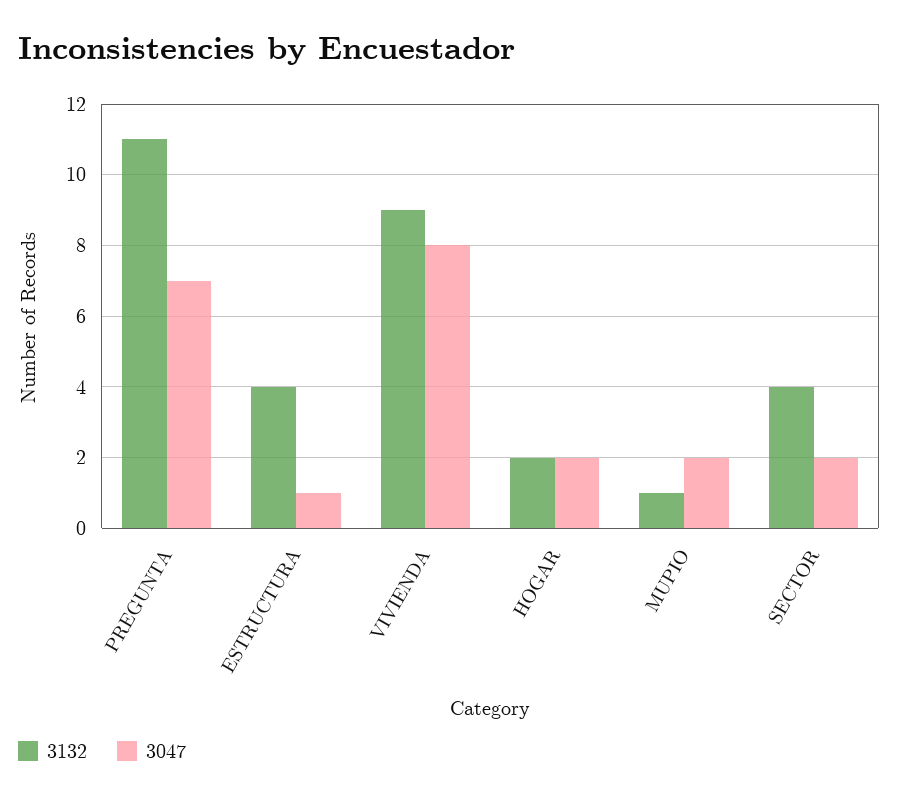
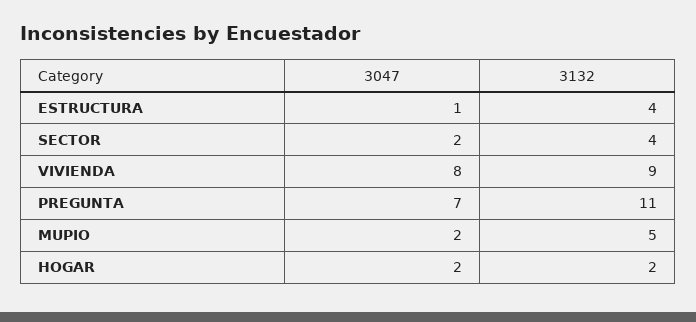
  {
    "3132": {
      "PREGUNTA": 11,
      "ESTRUCTURA": 4,
      "VIVIENDA": 9,
      "HOGAR": 2,
-     "MUPIO": 1,
+     "MUPIO": 5,
      "SECTOR": 4
    },
    "3047": {
      "PREGUNTA": 7,
      "ESTRUCTURA": 1,
      "VIVIENDA": 8,
      "HOGAR": 2,
      "MUPIO": 2,
      "SECTOR": 2
    }
  }

